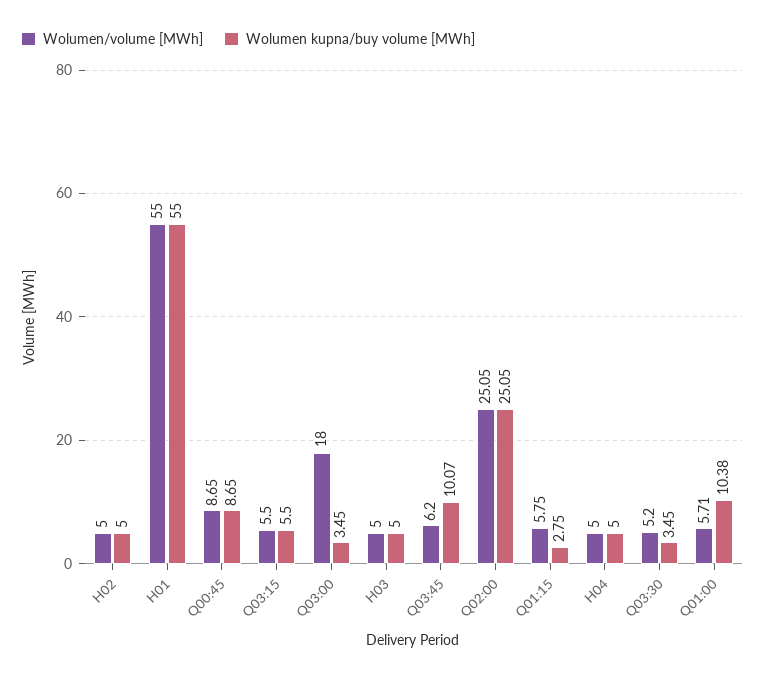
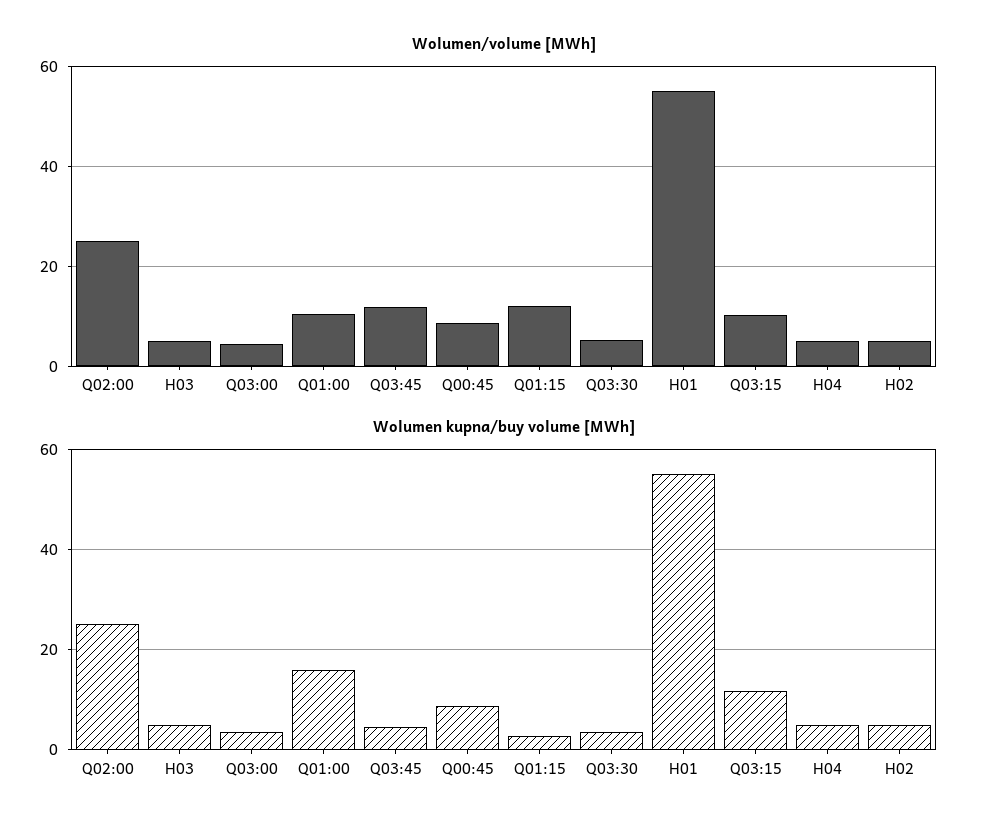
  {
    "Wolumen/volume [MWh]": {
      "H02": 5,
      "H01": 55,
      "Q00:45": 8.65,
-     "Q03:15": 5.5,
+     "Q03:15": 10,
-     "Q03:00": 18,
+     "Q03:00": 4,
      "H03": 5,
-     "Q03:45": 6.2,
+     "Q03:45": 12,
      "Q02:00": 25.05,
-     "Q01:15": 5.75,
+     "Q01:15": 12,
      "H04": 5,
      "Q03:30": 5.2,
-     "Q01:00": 5.71
+     "Q01:00": 10
    },
    "Wolumen kupna/buy volume [MWh]": {
      "H02": 5,
      "H01": 55,
      "Q00:45": 8.65,
-     "Q03:15": 5.5,
+     "Q03:15": 12,
      "Q03:00": 3.45,
      "H03": 5,
-     "Q03:45": 10.07,
+     "Q03:45": 4,
      "Q02:00": 25.05,
      "Q01:15": 2.75,
      "H04": 5,
      "Q03:30": 3.45,
-     "Q01:00": 10.38
+     "Q01:00": 16
    }
  }

